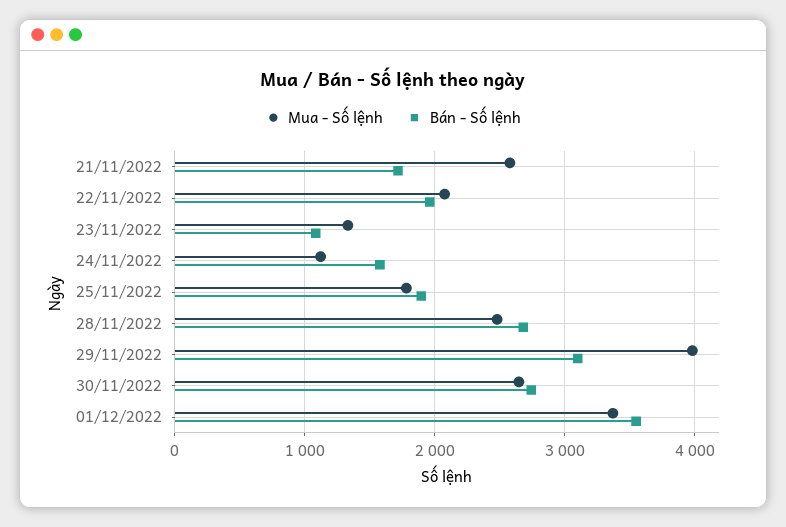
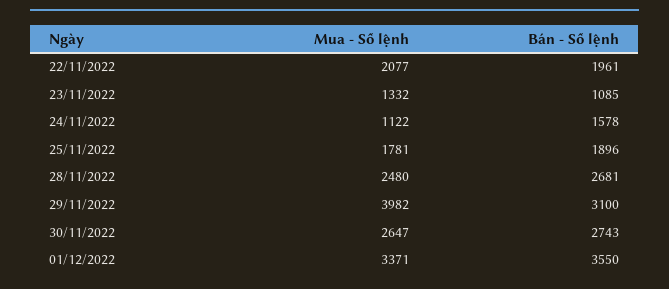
  {
    "Mua - Số lệnh": {
-     "21/11/2022": 2600,
      "22/11/2022": 2077,
      "23/11/2022": 1332,
      "24/11/2022": 1122,
      "25/11/2022": 1781,
      "28/11/2022": 2480,
      "29/11/2022": 3982,
      "30/11/2022": 2647,
      "01/12/2022": 3371
    },
    "Bán - Số lệnh": {
-     "21/11/2022": 1700,
      "22/11/2022": 1961,
      "23/11/2022": 1085,
      "24/11/2022": 1578,
      "25/11/2022": 1896,
      "28/11/2022": 2681,
      "29/11/2022": 3100,
      "30/11/2022": 2743,
      "01/12/2022": 3550
    }
  }

